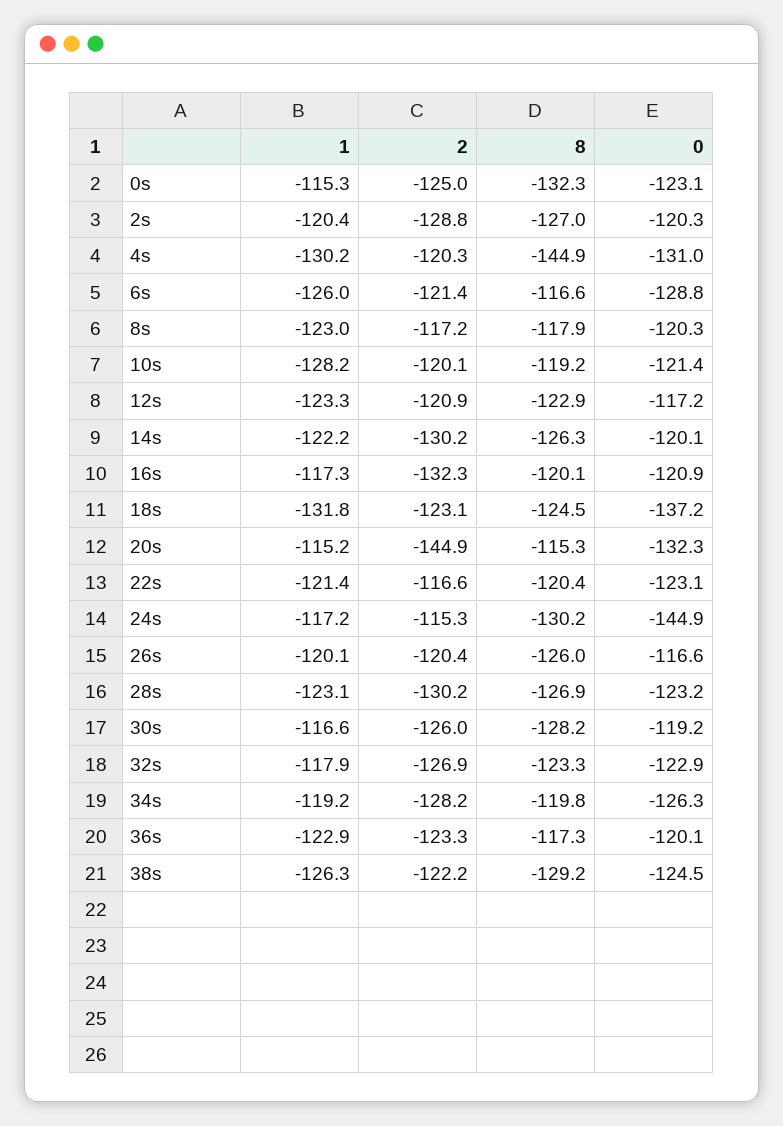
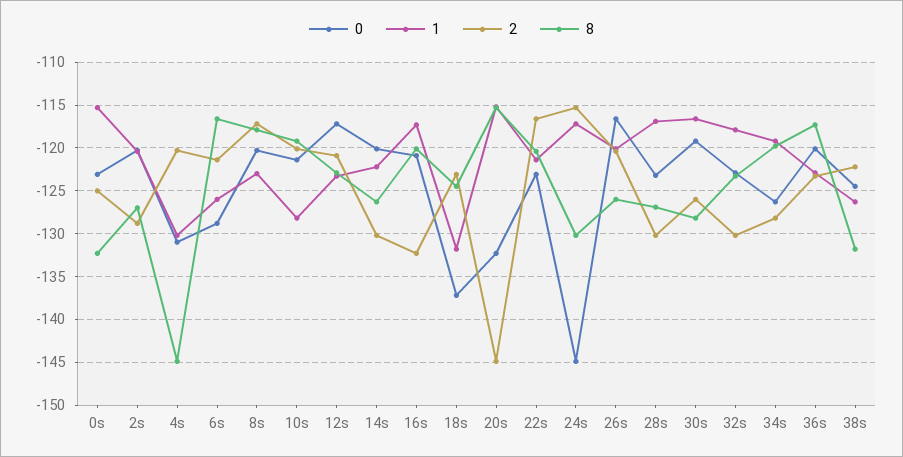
  {
    "1": {
      "0s": -115.3,
      "2s": -120.4,
      "4s": -130.2,
      "6s": -126,
      "8s": -123,
      "10s": -128.2,
      "12s": -123.3,
      "14s": -122.2,
      "16s": -117.3,
      "18s": -131.8,
      "20s": -115.2,
      "22s": -121.4,
      "24s": -117.2,
      "26s": -120.1,
-     "28s": -123.1,
+     "28s": -117,
      "30s": -116.6,
      "32s": -117.9,
      "34s": -119.2,
      "36s": -122.9,
      "38s": -126.3
    },
    "2": {
      "0s": -125,
      "2s": -128.8,
      "4s": -120.3,
      "6s": -121.4,
      "8s": -117.2,
      "10s": -120.1,
      "12s": -120.9,
      "14s": -130.2,
      "16s": -132.3,
      "18s": -123.1,
      "20s": -144.9,
      "22s": -116.6,
      "24s": -115.3,
      "26s": -120.4,
      "28s": -130.2,
      "30s": -126,
-     "32s": -126.9,
+     "32s": -130,
      "34s": -128.2,
      "36s": -123.3,
      "38s": -122.2
    },
    "8": {
      "0s": -132.3,
      "2s": -127,
      "4s": -144.9,
      "6s": -116.6,
      "8s": -117.9,
      "10s": -119.2,
      "12s": -122.9,
      "14s": -126.3,
      "16s": -120.1,
      "18s": -124.5,
      "20s": -115.3,
      "22s": -120.4,
      "24s": -130.2,
      "26s": -126,
      "28s": -126.9,
      "30s": -128.2,
      "32s": -123.3,
      "34s": -119.8,
      "36s": -117.3,
-     "38s": -129.2
+     "38s": -132
    },
    "0": {
      "0s": -123.1,
      "2s": -120.3,
      "4s": -131,
      "6s": -128.8,
      "8s": -120.3,
      "10s": -121.4,
      "12s": -117.2,
      "14s": -120.1,
      "16s": -120.9,
      "18s": -137.2,
      "20s": -132.3,
      "22s": -123.1,
      "24s": -144.9,
      "26s": -116.6,
      "28s": -123.2,
      "30s": -119.2,
      "32s": -122.9,
      "34s": -126.3,
      "36s": -120.1,
      "38s": -124.5
    }
  }

